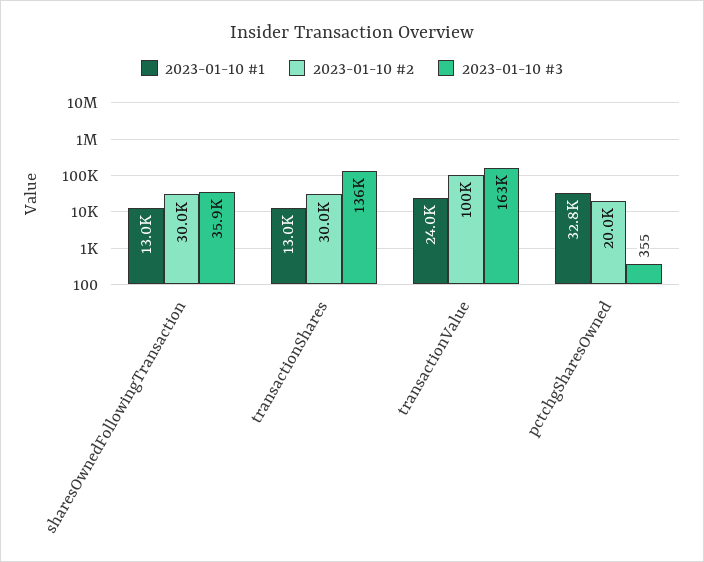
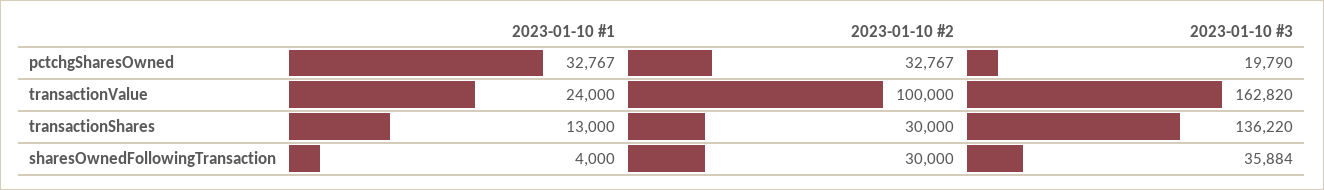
  {
    "2023-01-10 #1": {
-     "sharesOwnedFollowingTransaction": 13000,
+     "sharesOwnedFollowingTransaction": 4000,
      "transactionShares": 13000,
      "transactionValue": 24000,
      "pctchgSharesOwned": 32767
    },
    "2023-01-10 #2": {
      "sharesOwnedFollowingTransaction": 30000,
      "transactionShares": 30000,
      "transactionValue": 100000,
-     "pctchgSharesOwned": 20000
+     "pctchgSharesOwned": 32767
    },
    "2023-01-10 #3": {
      "sharesOwnedFollowingTransaction": 35884,
      "transactionShares": 136220,
      "transactionValue": 162820,
-     "pctchgSharesOwned": 355
+     "pctchgSharesOwned": 19790
    }
  }

